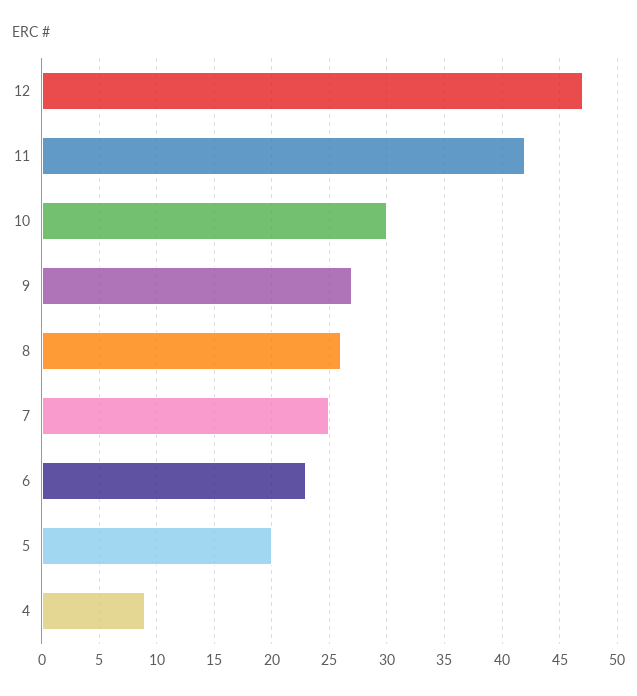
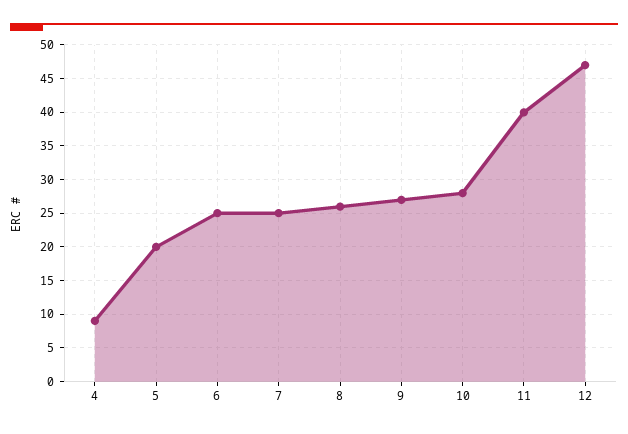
  {
    "12": 47,
-   "11": 42,
+   "11": 40,
-   "10": 30,
+   "10": 28,
    "9": 27,
    "8": 26,
    "7": 25,
-   "6": 23,
+   "6": 25,
    "5": 20,
    "4": 9
  }

